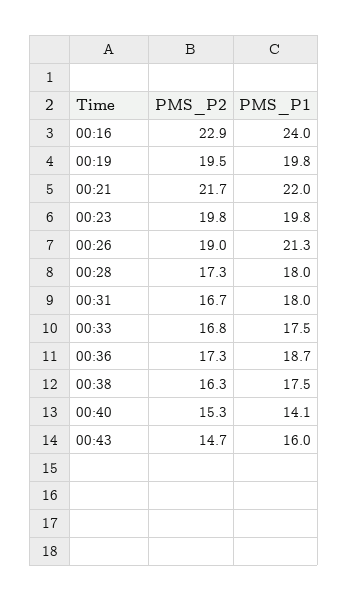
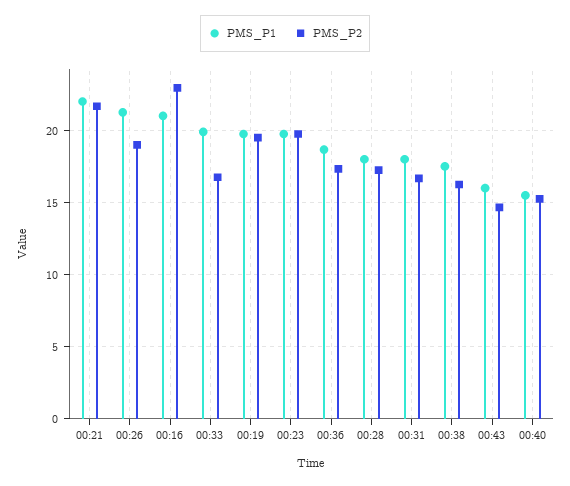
  {
    "PMS_P2": {
      "00:16": 22.9,
      "00:19": 19.5,
      "00:21": 21.7,
      "00:23": 19.8,
      "00:26": 19,
      "00:28": 17.3,
      "00:31": 16.7,
      "00:33": 16.8,
      "00:36": 17.3,
      "00:38": 16.3,
      "00:40": 15.3,
      "00:43": 14.7
    },
    "PMS_P1": {
-     "00:16": 24,
+     "00:16": 21,
      "00:19": 19.8,
      "00:21": 22,
      "00:23": 19.8,
      "00:26": 21.3,
      "00:28": 18,
      "00:31": 18,
-     "00:33": 17.5,
+     "00:33": 20,
      "00:36": 18.7,
      "00:38": 17.5,
-     "00:40": 14.1,
+     "00:40": 15.5,
      "00:43": 16
    }
  }

